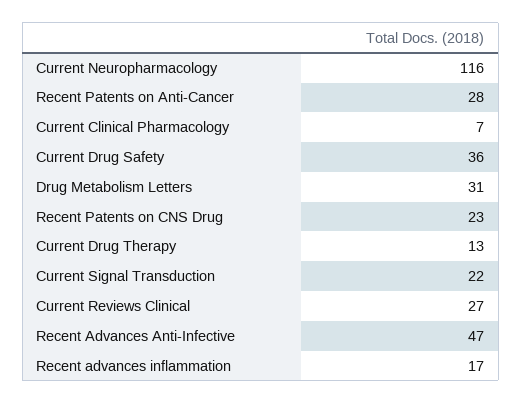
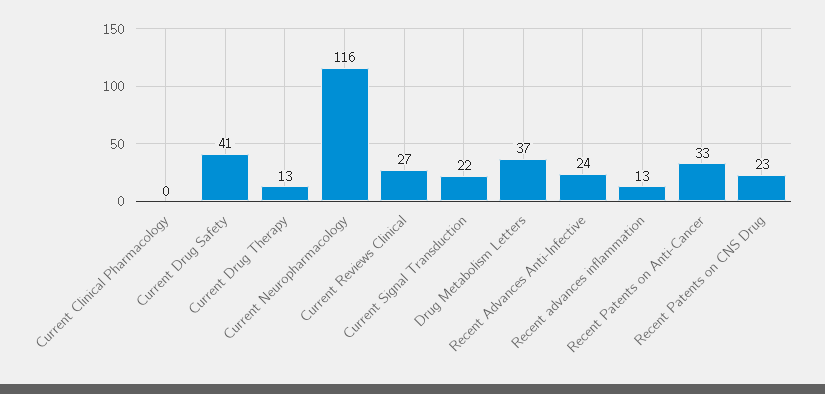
  {
    "Current Neuropharmacology": 116,
-   "Recent Patents on Anti-Cancer": 28,
+   "Recent Patents on Anti-Cancer": 33,
-   "Current Clinical Pharmacology": 7,
+   "Current Clinical Pharmacology": 0,
-   "Current Drug Safety": 36,
+   "Current Drug Safety": 41,
-   "Drug Metabolism Letters": 31,
+   "Drug Metabolism Letters": 37,
    "Recent Patents on CNS Drug": 23,
    "Current Drug Therapy": 13,
    "Current Signal Transduction": 22,
    "Current Reviews Clinical": 27,
-   "Recent Advances Anti-Infective": 47,
+   "Recent Advances Anti-Infective": 24,
-   "Recent advances inflammation": 17
+   "Recent advances inflammation": 13
  }

